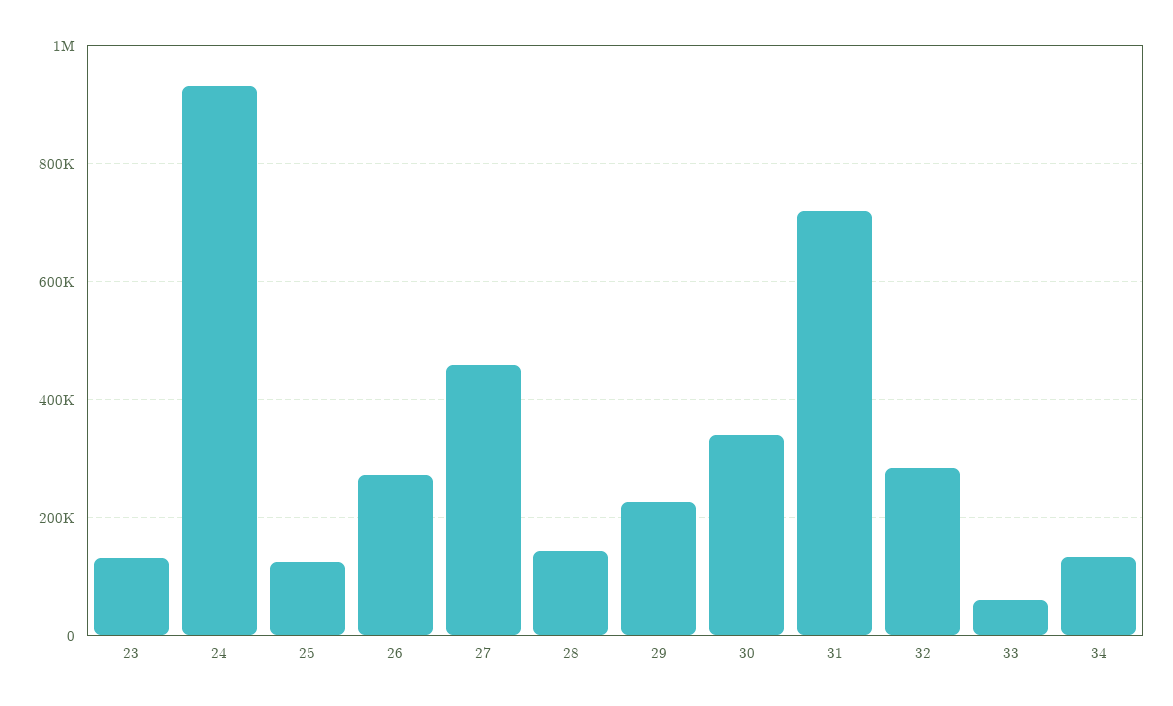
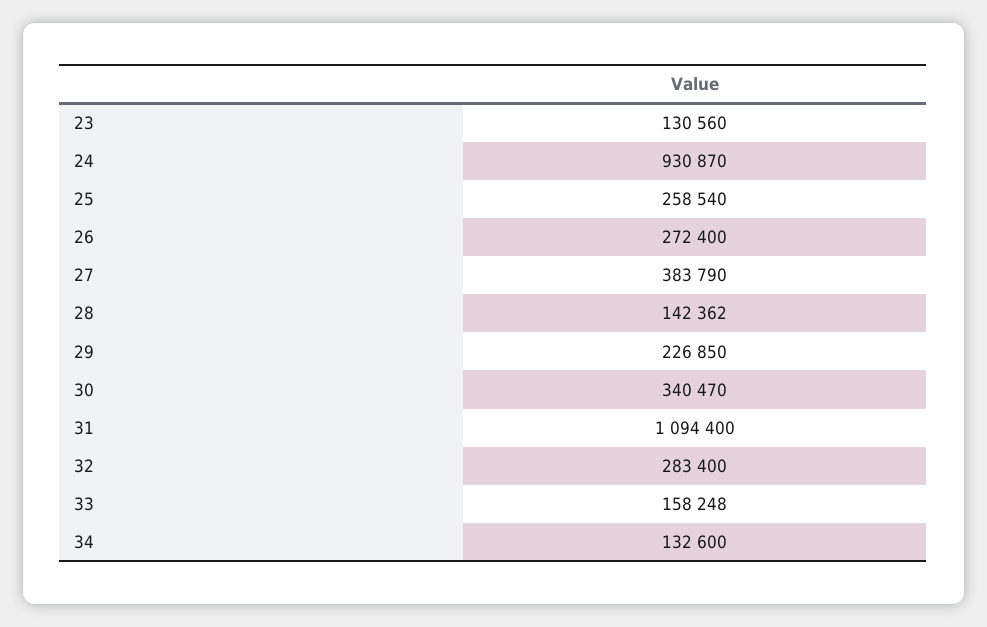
  {
    "23": 130560,
    "24": 930870,
-   "25": 120000,
+   "25": 258540,
    "26": 272400,
-   "27": 460000,
+   "27": 383790,
    "28": 142362,
    "29": 226850,
    "30": 340470,
-   "31": 720000,
+   "31": 1094400,
    "32": 283400,
-   "33": 60000,
+   "33": 158248,
    "34": 132600
  }

